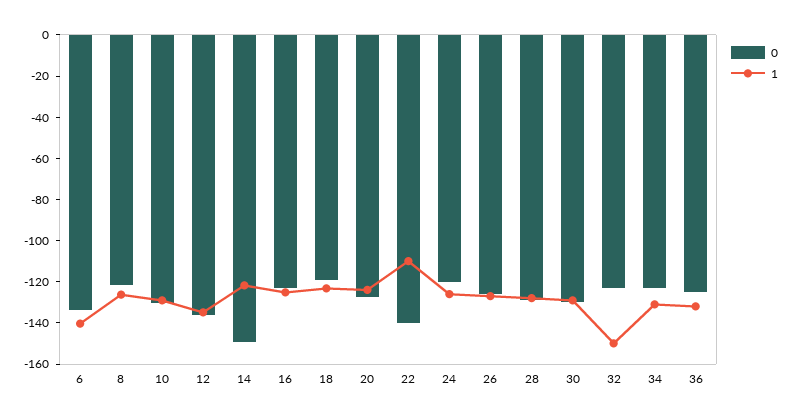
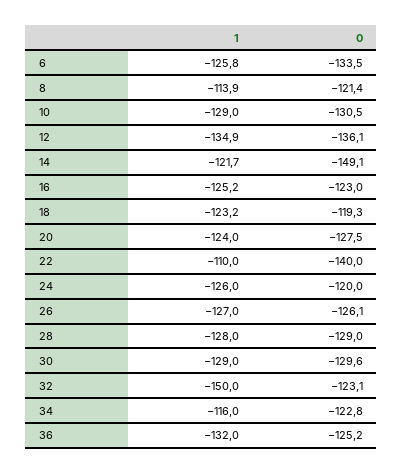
  {
    "0": {
      "6": -133.5,
      "8": -121.4,
      "10": -130.5,
      "12": -136.1,
      "14": -149.1,
      "16": -123,
      "18": -119.3,
      "20": -127.5,
      "22": -140,
      "24": -120,
      "26": -126.1,
      "28": -129,
      "30": -129.6,
      "32": -123.1,
      "34": -122.8,
      "36": -125.2
    },
    "1": {
-     "6": -140,
+     "6": -125.8,
-     "8": -125,
+     "8": -113.9,
      "10": -129,
      "12": -134.9,
      "14": -121.7,
      "16": -125.2,
      "18": -123.2,
      "20": -124,
      "22": -110,
      "24": -126,
      "26": -127,
      "28": -128,
      "30": -129,
      "32": -150,
-     "34": -130,
+     "34": -116,
      "36": -132
    }
  }

